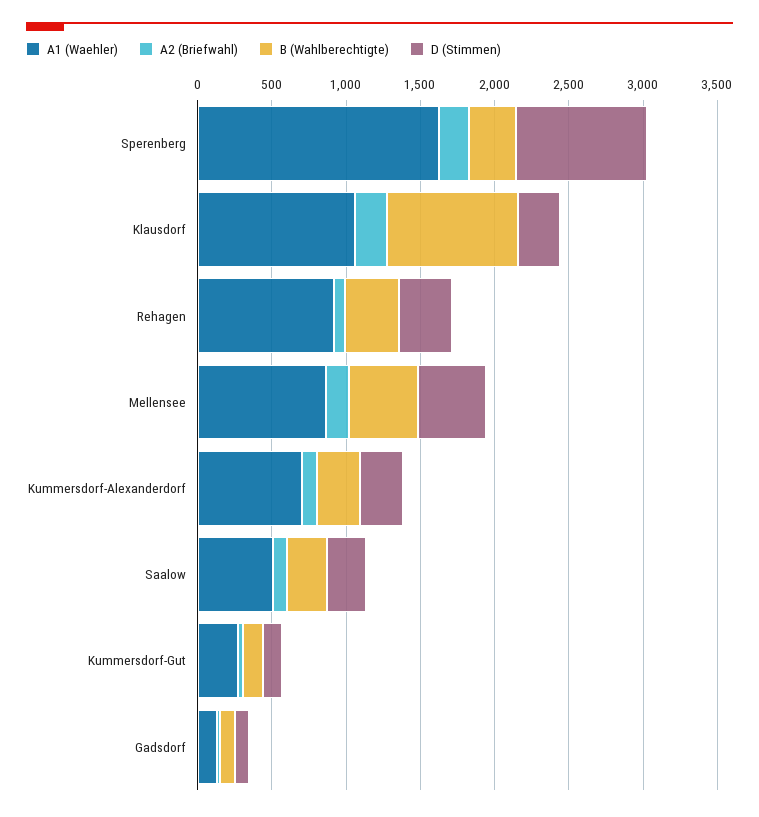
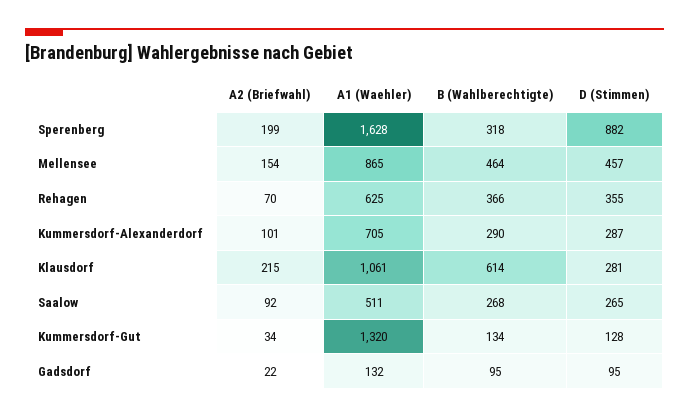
  {
    "A1 (Waehler)": {
      "Sperenberg": 1628,
      "Klausdorf": 1061,
-     "Rehagen": 900,
+     "Rehagen": 625,
      "Mellensee": 865,
      "Kummersdorf-Alexanderdorf": 705,
      "Saalow": 511,
-     "Kummersdorf-Gut": 300,
+     "Kummersdorf-Gut": 1320,
      "Gadsdorf": 132
    },
    "A2 (Briefwahl)": {
      "Sperenberg": 199,
      "Klausdorf": 215,
      "Rehagen": 70,
      "Mellensee": 154,
      "Kummersdorf-Alexanderdorf": 101,
      "Saalow": 92,
      "Kummersdorf-Gut": 34,
      "Gadsdorf": 22
    },
    "B (Wahlberechtigte)": {
      "Sperenberg": 318,
-     "Klausdorf": 900,
+     "Klausdorf": 614,
      "Rehagen": 366,
      "Mellensee": 464,
      "Kummersdorf-Alexanderdorf": 290,
      "Saalow": 268,
      "Kummersdorf-Gut": 134,
      "Gadsdorf": 95
    },
    "D (Stimmen)": {
      "Sperenberg": 882,
      "Klausdorf": 281,
      "Rehagen": 355,
      "Mellensee": 457,
      "Kummersdorf-Alexanderdorf": 287,
      "Saalow": 265,
      "Kummersdorf-Gut": 128,
      "Gadsdorf": 95
    }
  }

